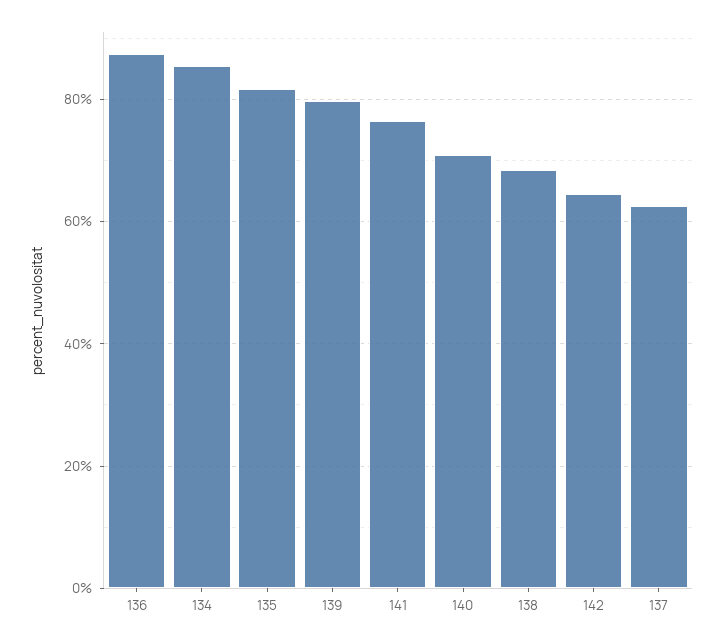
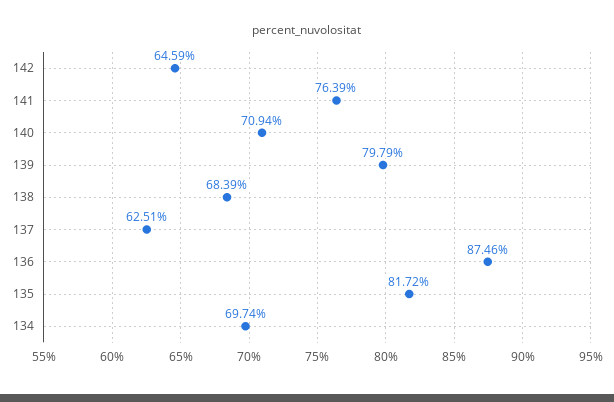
  {
    "136": 87.46,
-   "134": 86,
+   "134": 69.74,
    "135": 81.72,
    "139": 79.79,
    "141": 76.39,
    "140": 70.94,
    "138": 68.39,
    "142": 64.59,
    "137": 62.51
  }

